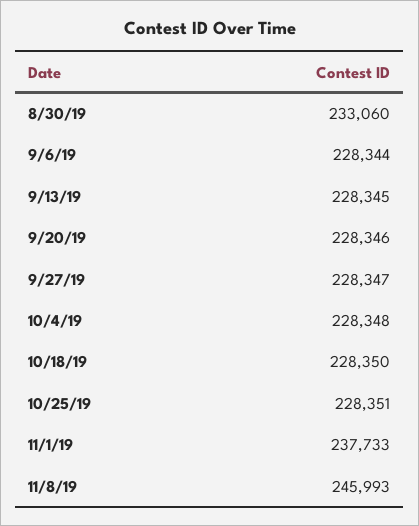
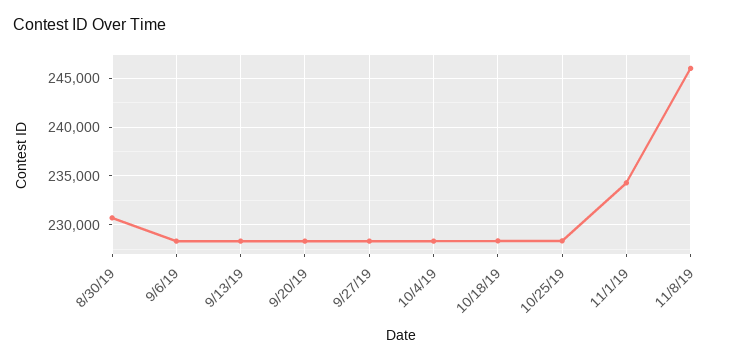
  {
-   "8/30/19": 233060,
+   "8/30/19": 231000,
    "9/6/19": 228344,
    "9/13/19": 228345,
    "9/20/19": 228346,
    "9/27/19": 228347,
    "10/4/19": 228348,
    "10/18/19": 228350,
    "10/25/19": 228351,
-   "11/1/19": 237733,
+   "11/1/19": 234000,
    "11/8/19": 245993
  }

